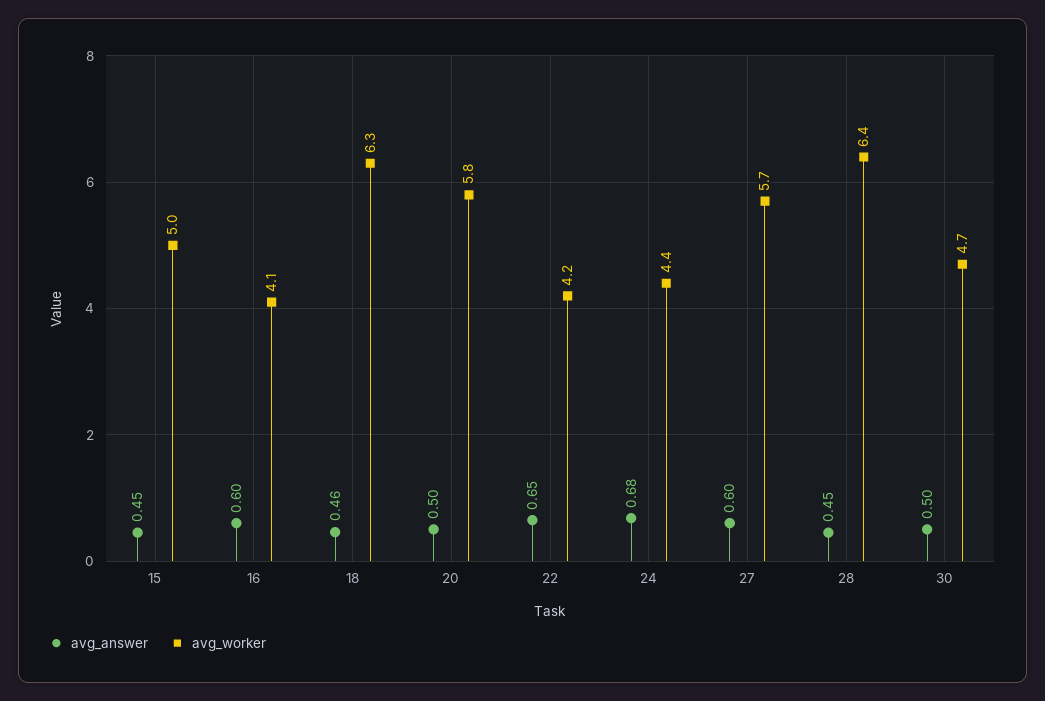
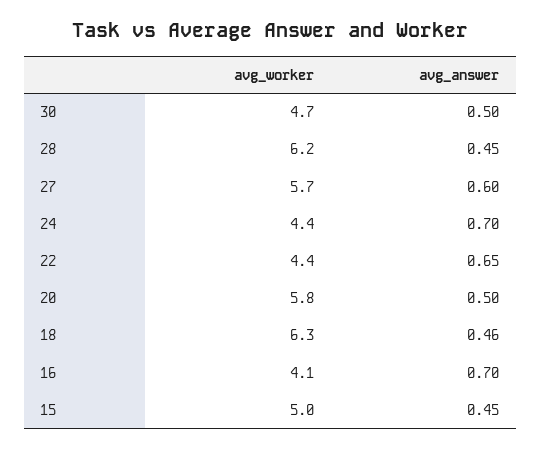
  {
    "avg_answer": {
      "15": 0.45,
-     "16": 0.6,
+     "16": 0.7,
      "18": 0.46,
      "20": 0.5,
      "22": 0.65,
-     "24": 0.68,
+     "24": 0.7,
      "27": 0.6,
      "28": 0.45,
      "30": 0.5
    },
    "avg_worker": {
      "15": 5,
      "16": 4.1,
      "18": 6.3,
      "20": 5.8,
-     "22": 4.2,
+     "22": 4.4,
      "24": 4.4,
      "27": 5.7,
-     "28": 6.4,
+     "28": 6.2,
      "30": 4.7
    }
  }

